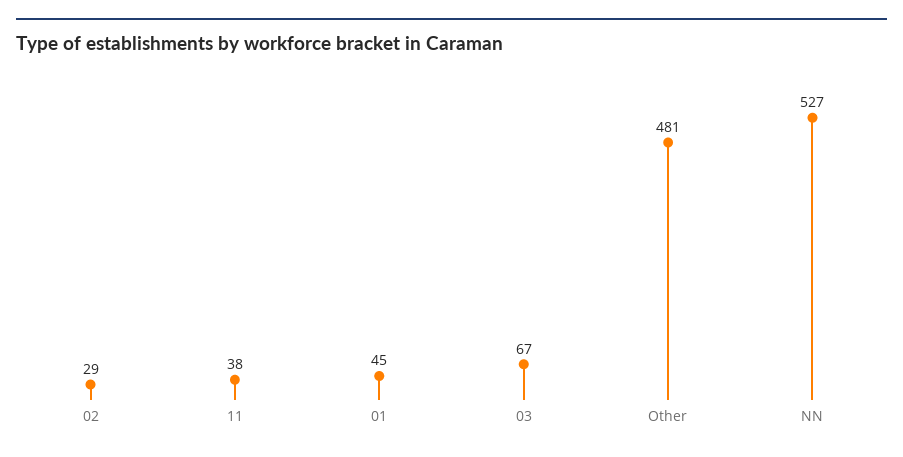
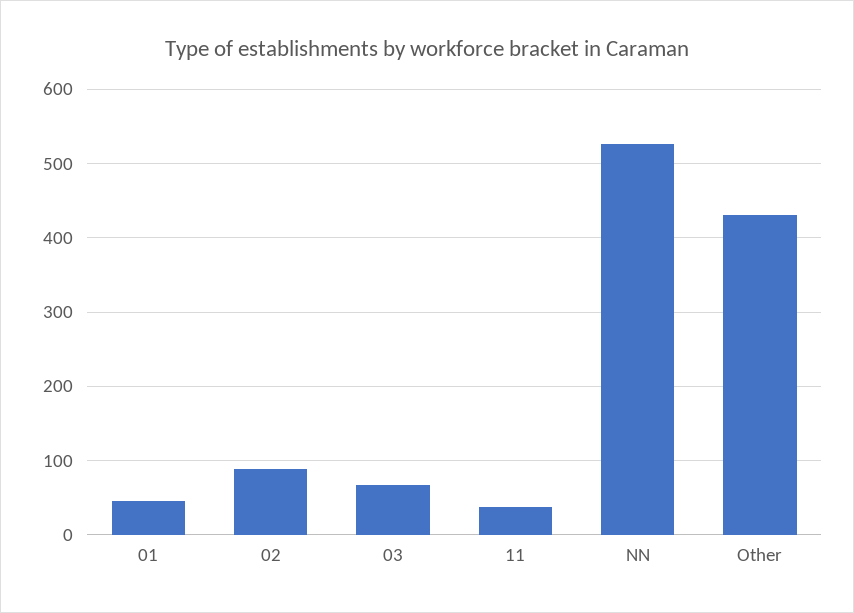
  {
-   "02": 29,
+   "02": 90,
    "11": 38,
    "01": 45,
    "03": 67,
-   "Other": 481,
+   "Other": 430,
    "NN": 527
  }

